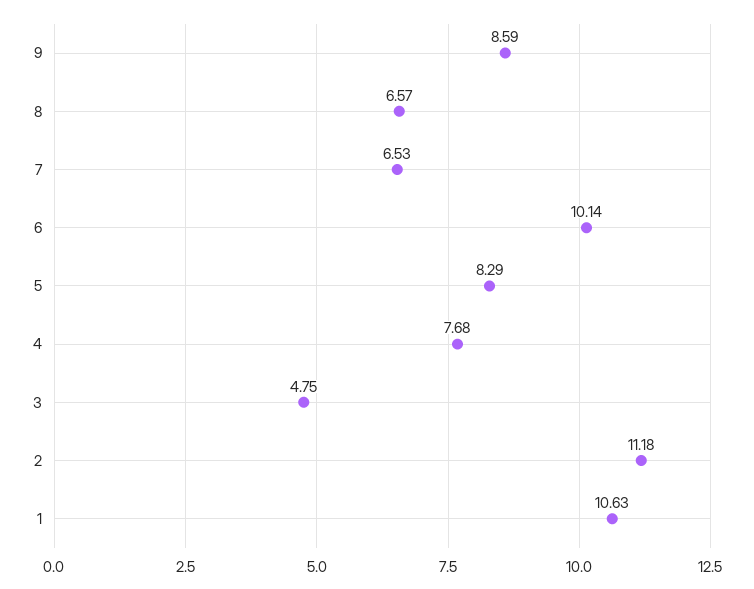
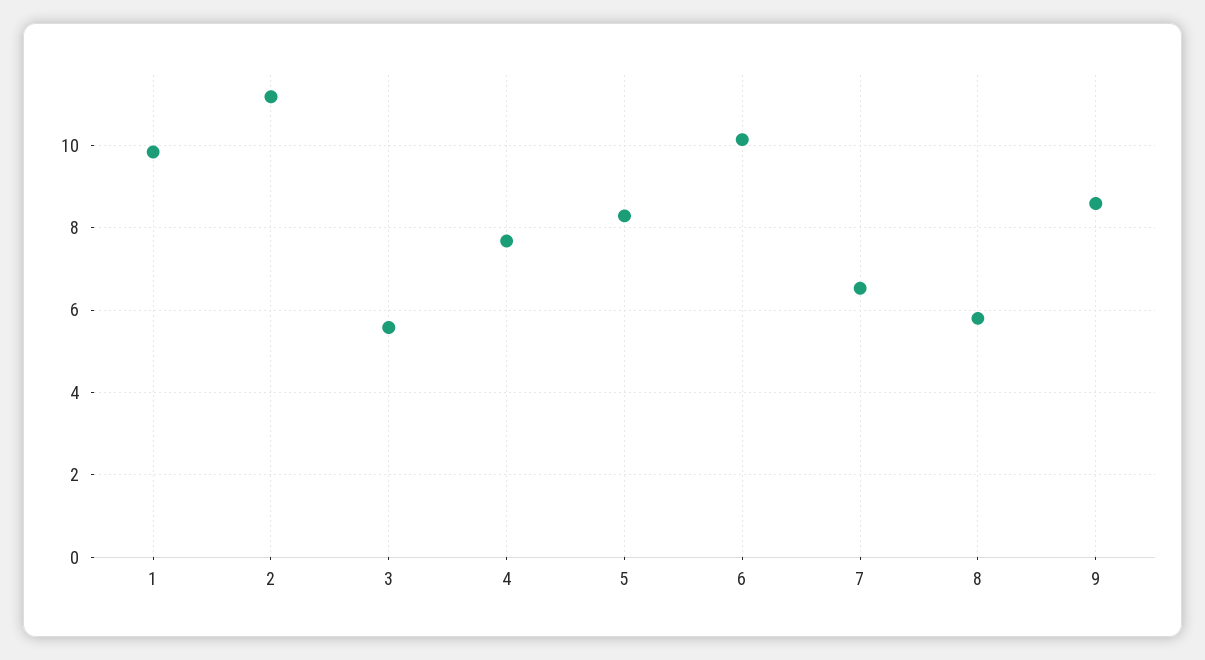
  {
    "9": 8.59,
-   "8": 6.57,
+   "8": 5.8,
    "7": 6.53,
    "6": 10.14,
    "5": 8.29,
    "4": 7.68,
-   "3": 4.75,
+   "3": 5.6,
    "2": 11.18,
-   "1": 10.63
+   "1": 9.8
  }

